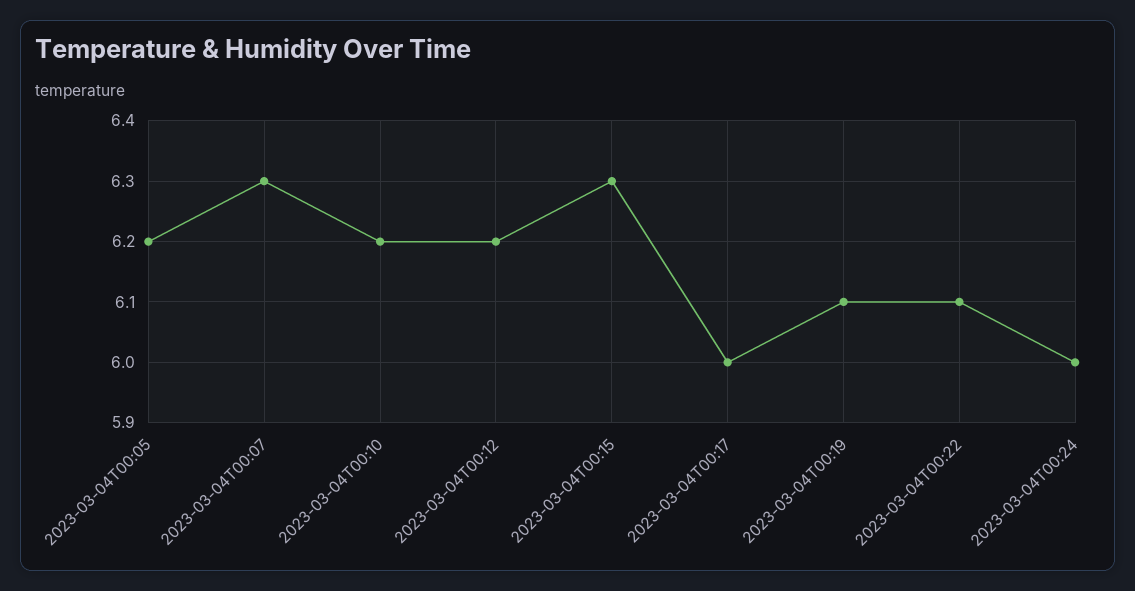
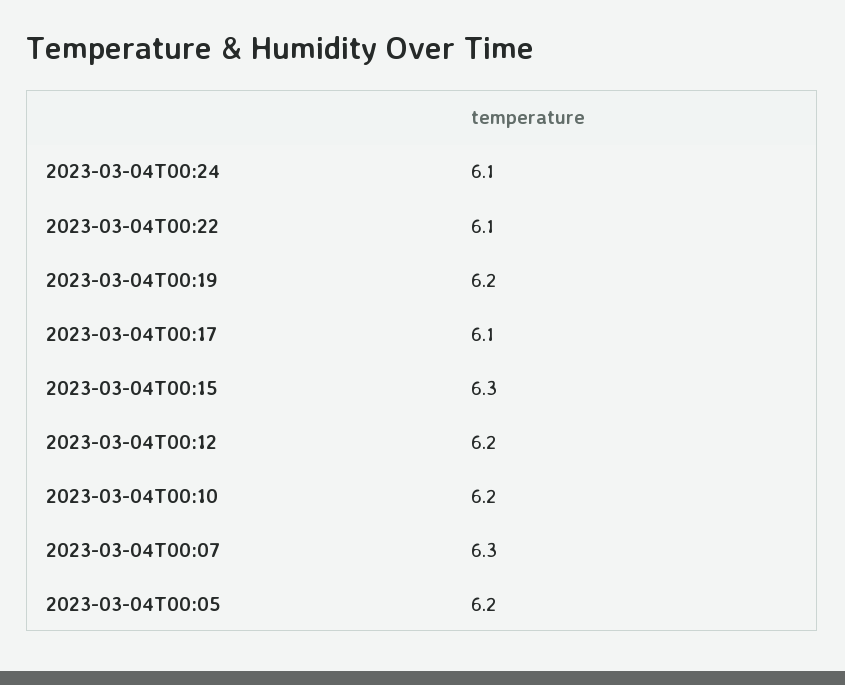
  {
    "2023-03-04T00:05": 6.2,
    "2023-03-04T00:07": 6.3,
    "2023-03-04T00:10": 6.2,
    "2023-03-04T00:12": 6.2,
    "2023-03-04T00:15": 6.3,
-   "2023-03-04T00:17": 6,
+   "2023-03-04T00:17": 6.1,
-   "2023-03-04T00:19": 6.1,
+   "2023-03-04T00:19": 6.2,
    "2023-03-04T00:22": 6.1,
-   "2023-03-04T00:24": 6
+   "2023-03-04T00:24": 6.1
  }

